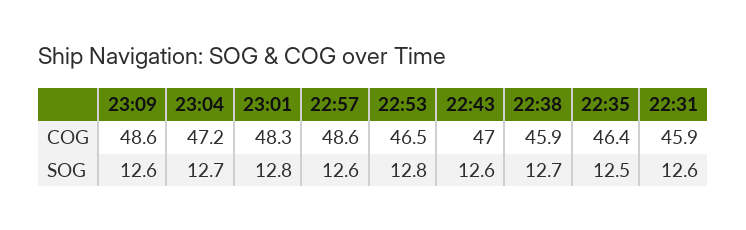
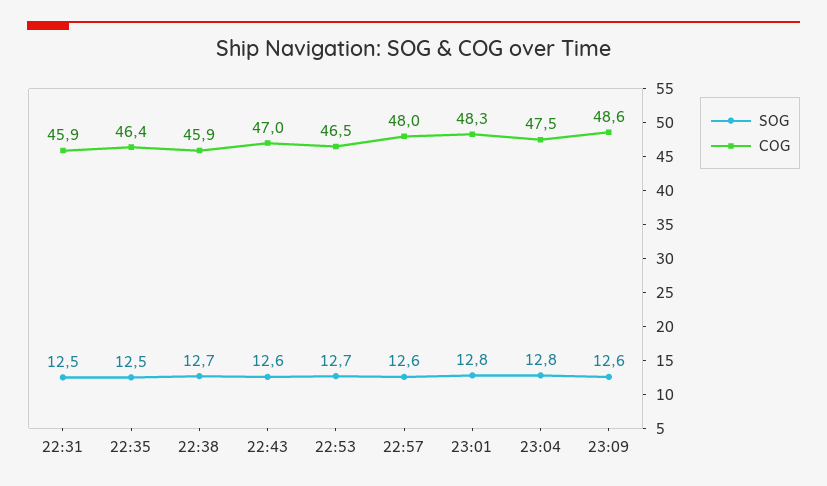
  {
    "COG": {
      "23:09": 48.6,
-     "23:04": 47.2,
+     "23:04": 47.5,
      "23:01": 48.3,
-     "22:57": 48.6,
+     "22:57": 48,
      "22:53": 46.5,
      "22:43": 47,
      "22:38": 45.9,
      "22:35": 46.4,
      "22:31": 45.9
    },
    "SOG": {
      "23:09": 12.6,
-     "23:04": 12.7,
+     "23:04": 12.8,
      "23:01": 12.8,
      "22:57": 12.6,
-     "22:53": 12.8,
+     "22:53": 12.7,
      "22:43": 12.6,
      "22:38": 12.7,
      "22:35": 12.5,
-     "22:31": 12.6
+     "22:31": 12.5
    }
  }

